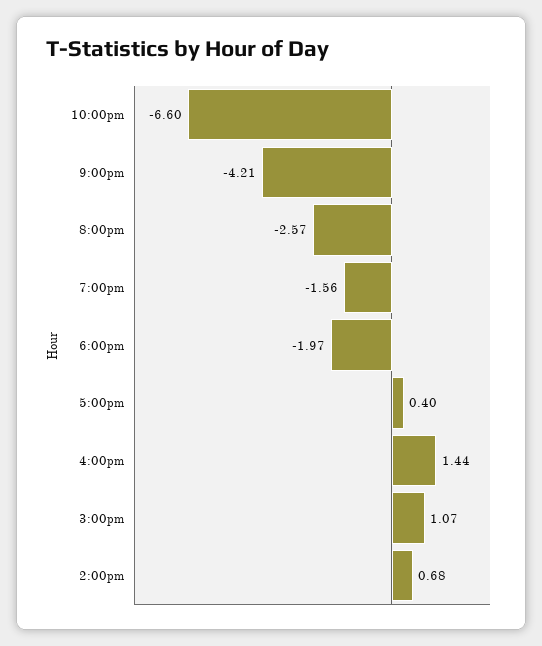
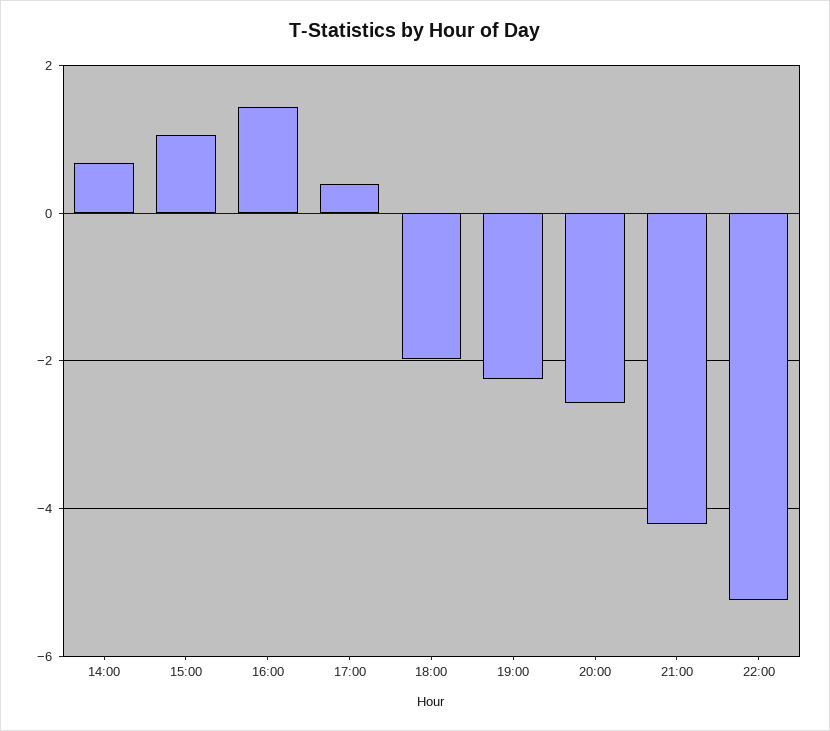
  {
-   "10:00pm": -6.6,
+   "10:00pm": -5.2,
    "9:00pm": -4.21,
    "8:00pm": -2.57,
-   "7:00pm": -1.56,
+   "7:00pm": -2.2,
    "6:00pm": -1.97,
    "5:00pm": 0.4,
    "4:00pm": 1.44,
    "3:00pm": 1.07,
    "2:00pm": 0.68
  }

